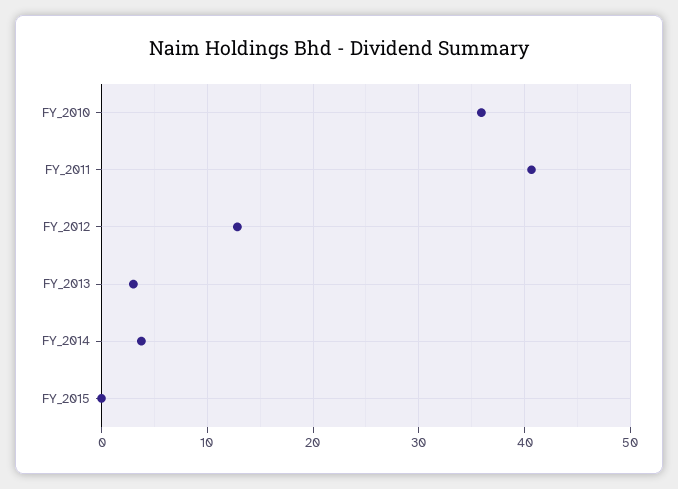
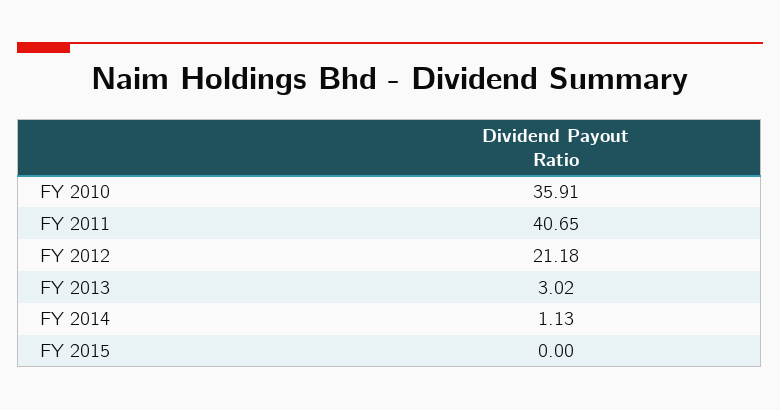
  {
    "FY_2010": 35.91,
    "FY_2011": 40.65,
-   "FY_2012": 13,
+   "FY_2012": 21.18,
    "FY_2013": 3.02,
-   "FY_2014": 4,
+   "FY_2014": 1.13,
    "FY_2015": 0
  }

